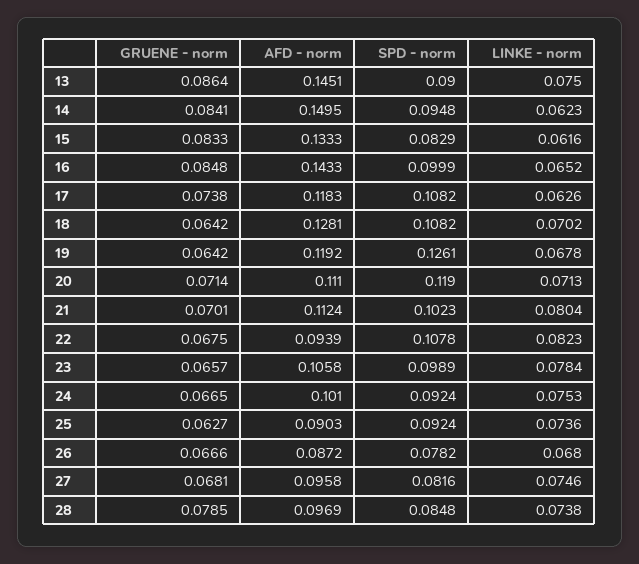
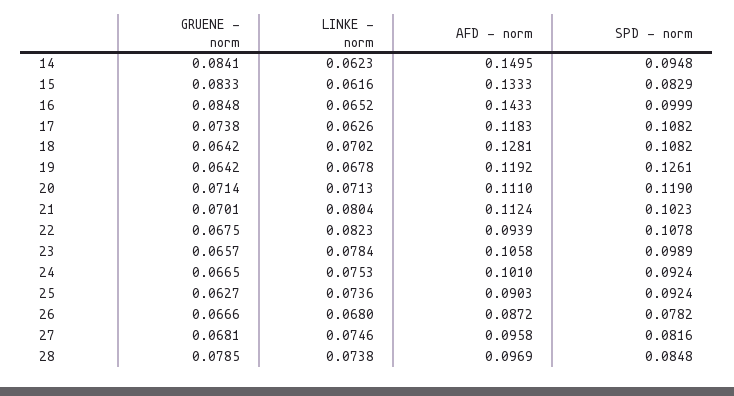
  {
    "GRUENE - norm": {
-     "13": 0.0864,
      "14": 0.0841,
      "15": 0.0833,
      "16": 0.0848,
      "17": 0.0738,
      "18": 0.0642,
      "19": 0.0642,
      "20": 0.0714,
      "21": 0.0701,
      "22": 0.0675,
      "23": 0.0657,
      "24": 0.0665,
      "25": 0.0627,
      "26": 0.0666,
      "27": 0.0681,
      "28": 0.0785
    },
    "AFD - norm": {
-     "13": 0.1451,
      "14": 0.1495,
      "15": 0.1333,
      "16": 0.1433,
      "17": 0.1183,
      "18": 0.1281,
      "19": 0.1192,
      "20": 0.111,
      "21": 0.1124,
      "22": 0.0939,
      "23": 0.1058,
      "24": 0.101,
      "25": 0.0903,
      "26": 0.0872,
      "27": 0.0958,
      "28": 0.0969
    },
    "SPD - norm": {
-     "13": 0.09,
      "14": 0.0948,
      "15": 0.0829,
      "16": 0.0999,
      "17": 0.1082,
      "18": 0.1082,
      "19": 0.1261,
      "20": 0.119,
      "21": 0.1023,
      "22": 0.1078,
      "23": 0.0989,
      "24": 0.0924,
      "25": 0.0924,
      "26": 0.0782,
      "27": 0.0816,
      "28": 0.0848
    },
    "LINKE - norm": {
-     "13": 0.075,
      "14": 0.0623,
      "15": 0.0616,
      "16": 0.0652,
      "17": 0.0626,
      "18": 0.0702,
      "19": 0.0678,
      "20": 0.0713,
      "21": 0.0804,
      "22": 0.0823,
      "23": 0.0784,
      "24": 0.0753,
      "25": 0.0736,
      "26": 0.068,
      "27": 0.0746,
      "28": 0.0738
    }
  }

